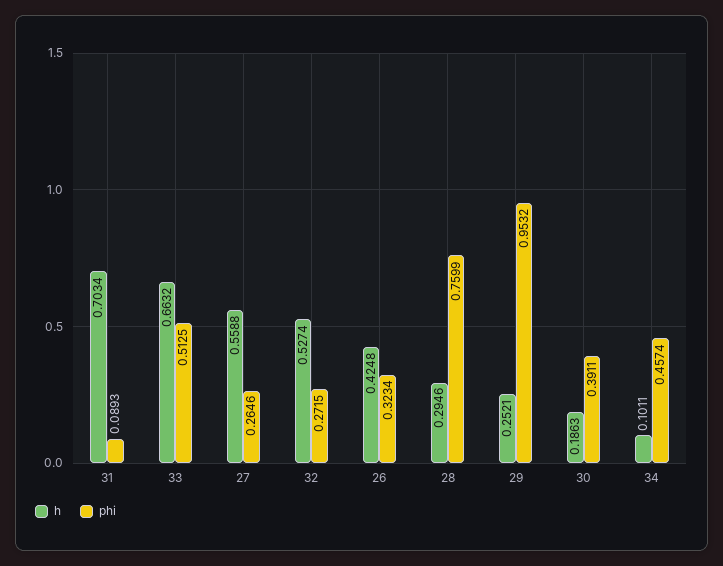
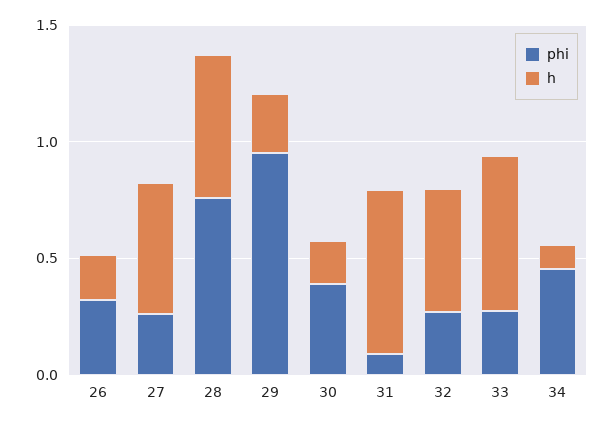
  {
    "h": {
      "31": 0.7034,
      "33": 0.6632,
      "27": 0.5588,
      "32": 0.5274,
-     "26": 0.4248,
+     "26": 0.2,
-     "28": 0.2946,
+     "28": 0.6,
      "29": 0.2521,
      "30": 0.1863,
      "34": 0.1011
    },
    "phi": {
      "31": 0.0893,
-     "33": 0.5125,
+     "33": 0.3,
      "27": 0.2646,
      "32": 0.2715,
      "26": 0.3234,
      "28": 0.7599,
      "29": 0.9532,
      "30": 0.3911,
      "34": 0.4574
    }
  }

